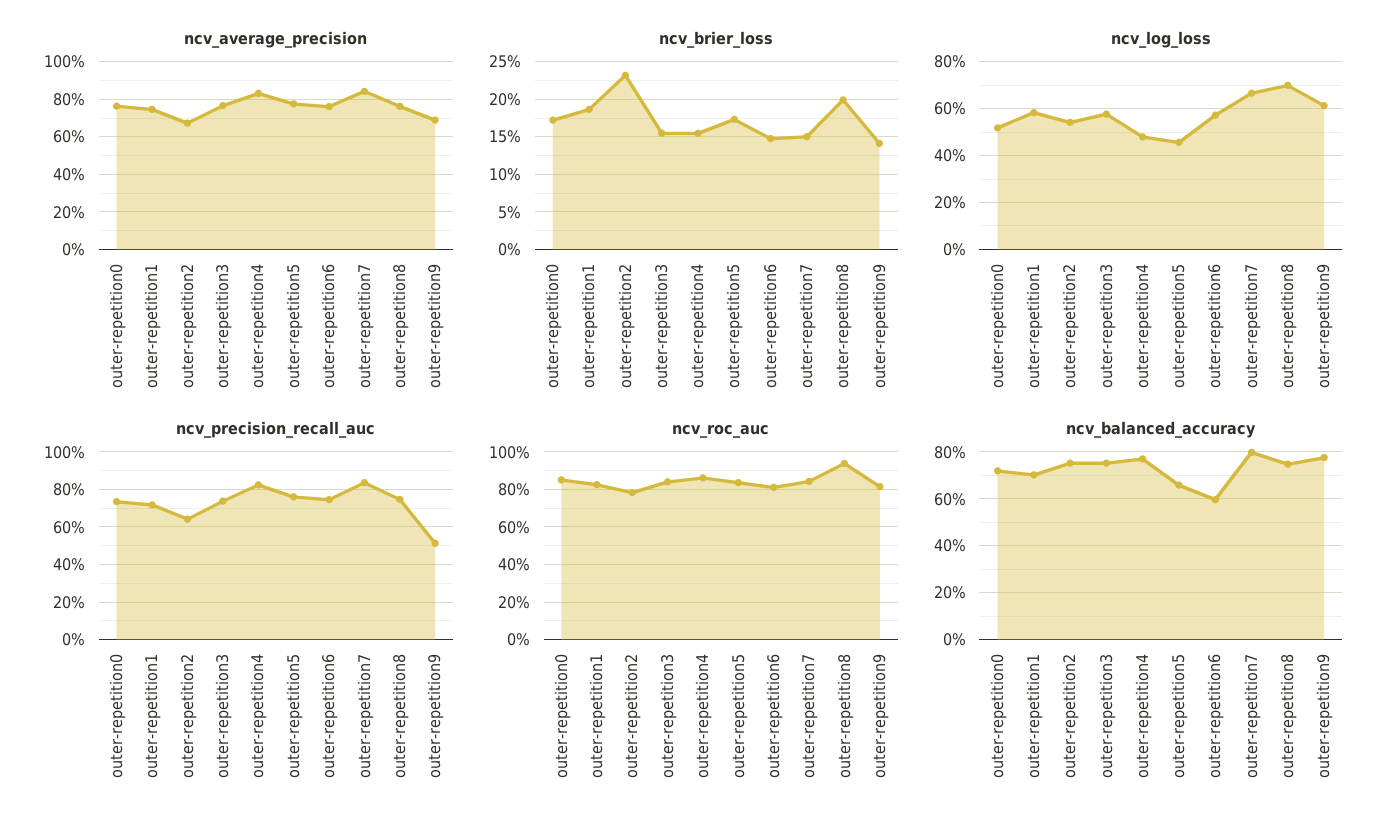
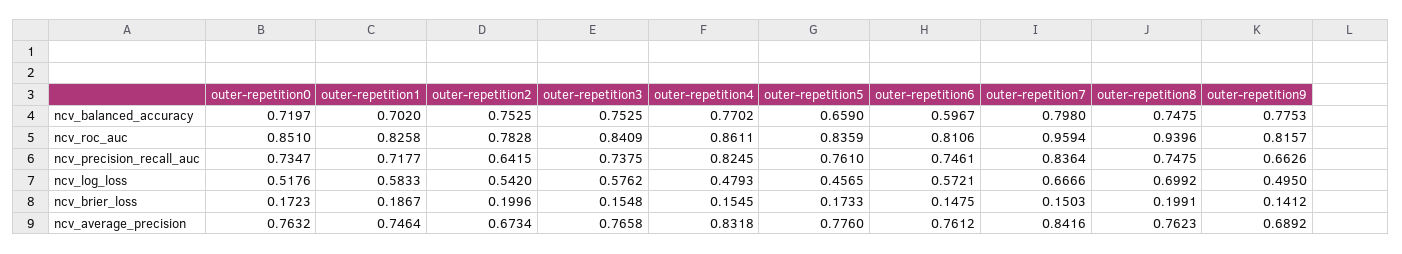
  {
    "ncv_average_precision": {
      "outer-repetition0": 0.7632,
      "outer-repetition1": 0.7464,
      "outer-repetition2": 0.6734,
      "outer-repetition3": 0.7658,
      "outer-repetition4": 0.8318,
      "outer-repetition5": 0.776,
      "outer-repetition6": 0.7612,
      "outer-repetition7": 0.8416,
      "outer-repetition8": 0.7623,
      "outer-repetition9": 0.6892
    },
    "ncv_brier_loss": {
      "outer-repetition0": 0.1723,
      "outer-repetition1": 0.1867,
-     "outer-repetition2": 0.23,
+     "outer-repetition2": 0.1996,
      "outer-repetition3": 0.1548,
      "outer-repetition4": 0.1545,
      "outer-repetition5": 0.1733,
      "outer-repetition6": 0.1475,
      "outer-repetition7": 0.1503,
      "outer-repetition8": 0.1991,
      "outer-repetition9": 0.1412
    },
    "ncv_log_loss": {
      "outer-repetition0": 0.5176,
      "outer-repetition1": 0.5833,
      "outer-repetition2": 0.542,
      "outer-repetition3": 0.5762,
      "outer-repetition4": 0.4793,
      "outer-repetition5": 0.4565,
      "outer-repetition6": 0.5721,
      "outer-repetition7": 0.6666,
      "outer-repetition8": 0.6992,
-     "outer-repetition9": 0.6
+     "outer-repetition9": 0.495
    },
    "ncv_precision_recall_auc": {
      "outer-repetition0": 0.7347,
      "outer-repetition1": 0.7177,
      "outer-repetition2": 0.6415,
      "outer-repetition3": 0.7375,
      "outer-repetition4": 0.8245,
      "outer-repetition5": 0.761,
      "outer-repetition6": 0.7461,
      "outer-repetition7": 0.8364,
      "outer-repetition8": 0.7475,
-     "outer-repetition9": 0.5
+     "outer-repetition9": 0.6626
    },
    "ncv_roc_auc": {
      "outer-repetition0": 0.851,
      "outer-repetition1": 0.8258,
      "outer-repetition2": 0.7828,
      "outer-repetition3": 0.8409,
      "outer-repetition4": 0.8611,
      "outer-repetition5": 0.8359,
      "outer-repetition6": 0.8106,
-     "outer-repetition7": 0.85,
+     "outer-repetition7": 0.9594,
      "outer-repetition8": 0.9396,
      "outer-repetition9": 0.8157
    },
    "ncv_balanced_accuracy": {
      "outer-repetition0": 0.7197,
      "outer-repetition1": 0.702,
      "outer-repetition2": 0.7525,
      "outer-repetition3": 0.7525,
      "outer-repetition4": 0.7702,
      "outer-repetition5": 0.659,
      "outer-repetition6": 0.5967,
      "outer-repetition7": 0.798,
      "outer-repetition8": 0.7475,
      "outer-repetition9": 0.7753
    }
  }

